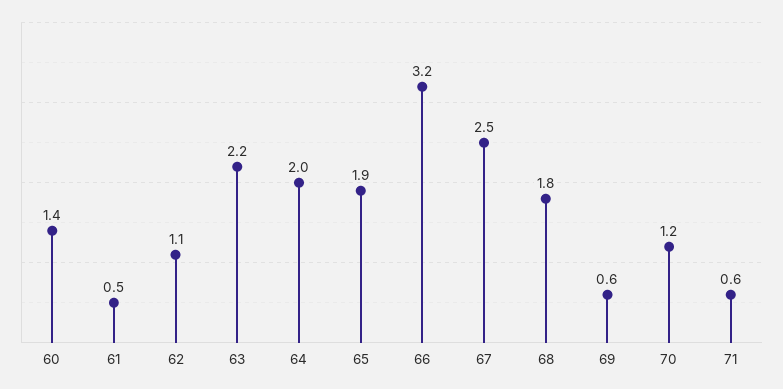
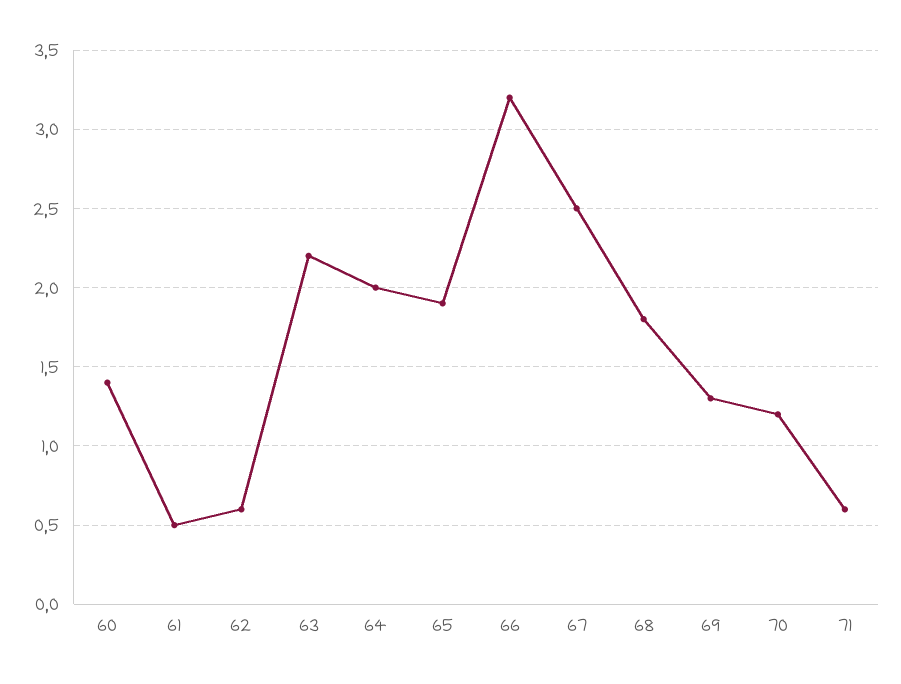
  {
    "60": 1.4,
    "61": 0.5,
-   "62": 1.1,
+   "62": 0.6,
    "63": 2.2,
    "64": 2,
    "65": 1.9,
    "66": 3.2,
    "67": 2.5,
    "68": 1.8,
-   "69": 0.6,
+   "69": 1.3,
    "70": 1.2,
    "71": 0.6
  }

